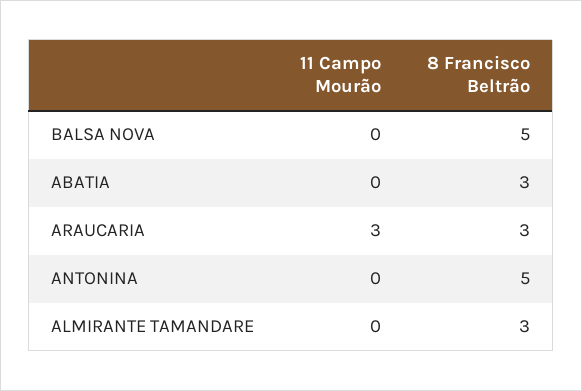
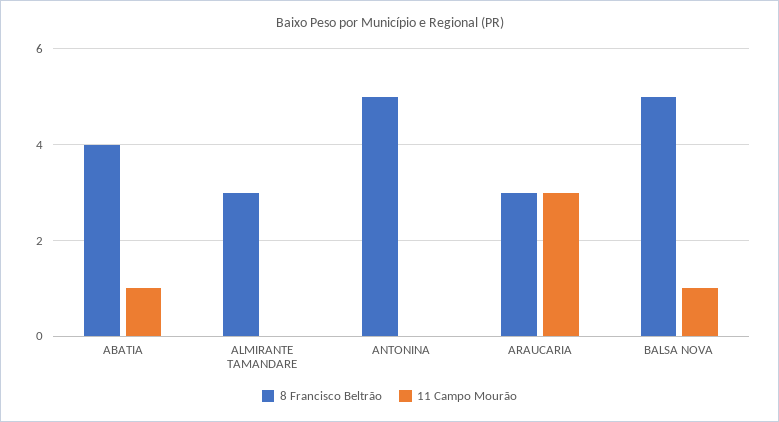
  {
    "11 Campo Mourão": {
-     "BALSA NOVA": 0,
+     "BALSA NOVA": 1,
-     "ABATIA": 0,
+     "ABATIA": 1,
      "ARAUCARIA": 3,
      "ANTONINA": 0,
      "ALMIRANTE TAMANDARE": 0
    },
    "8 Francisco Beltrão": {
      "BALSA NOVA": 5,
-     "ABATIA": 3,
+     "ABATIA": 4,
      "ARAUCARIA": 3,
      "ANTONINA": 5,
      "ALMIRANTE TAMANDARE": 3
    }
  }

